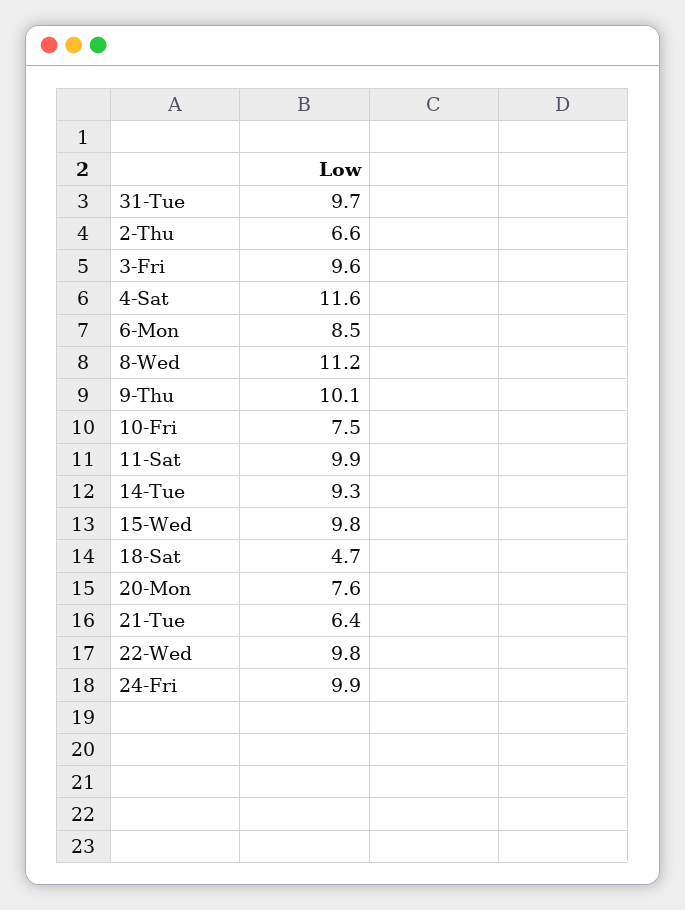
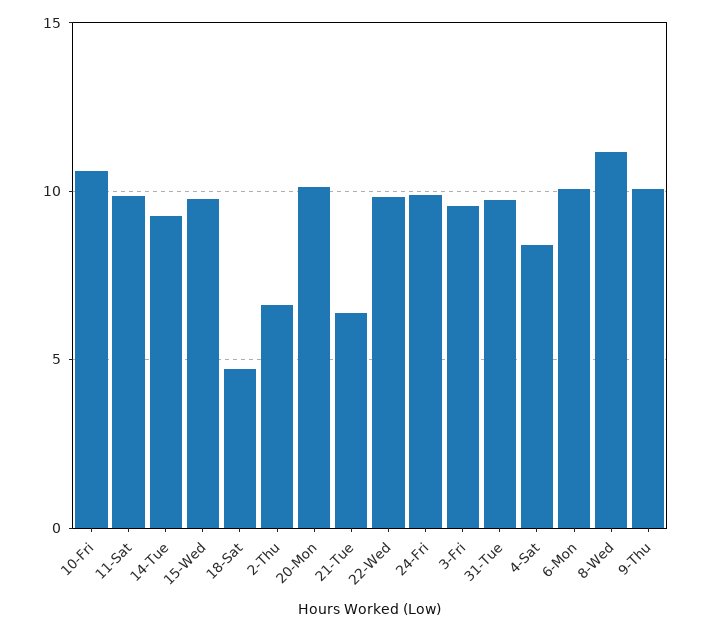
  {
    "31-Tue": 9.7,
    "2-Thu": 6.6,
    "3-Fri": 9.6,
-   "4-Sat": 11.6,
+   "4-Sat": 8.5,
-   "6-Mon": 8.5,
+   "6-Mon": 10,
    "8-Wed": 11.2,
    "9-Thu": 10.1,
-   "10-Fri": 7.5,
+   "10-Fri": 10.5,
    "11-Sat": 9.9,
    "14-Tue": 9.3,
    "15-Wed": 9.8,
    "18-Sat": 4.7,
-   "20-Mon": 7.6,
+   "20-Mon": 10,
    "21-Tue": 6.4,
    "22-Wed": 9.8,
    "24-Fri": 9.9
  }

